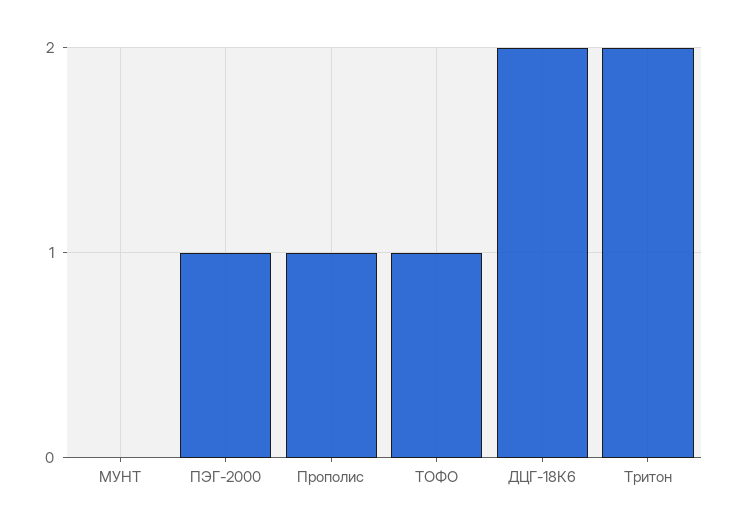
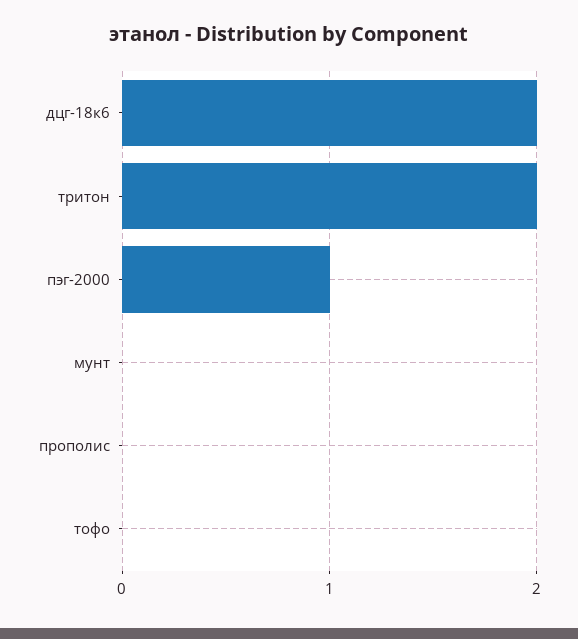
  {
    "МУНТ": 0,
    "ПЭГ-2000": 1,
-   "Прополис": 1,
+   "Прополис": 0,
-   "ТОФО": 1,
+   "ТОФО": 0,
    "ДЦГ-18К6": 2,
    "Тритон": 2
  }

